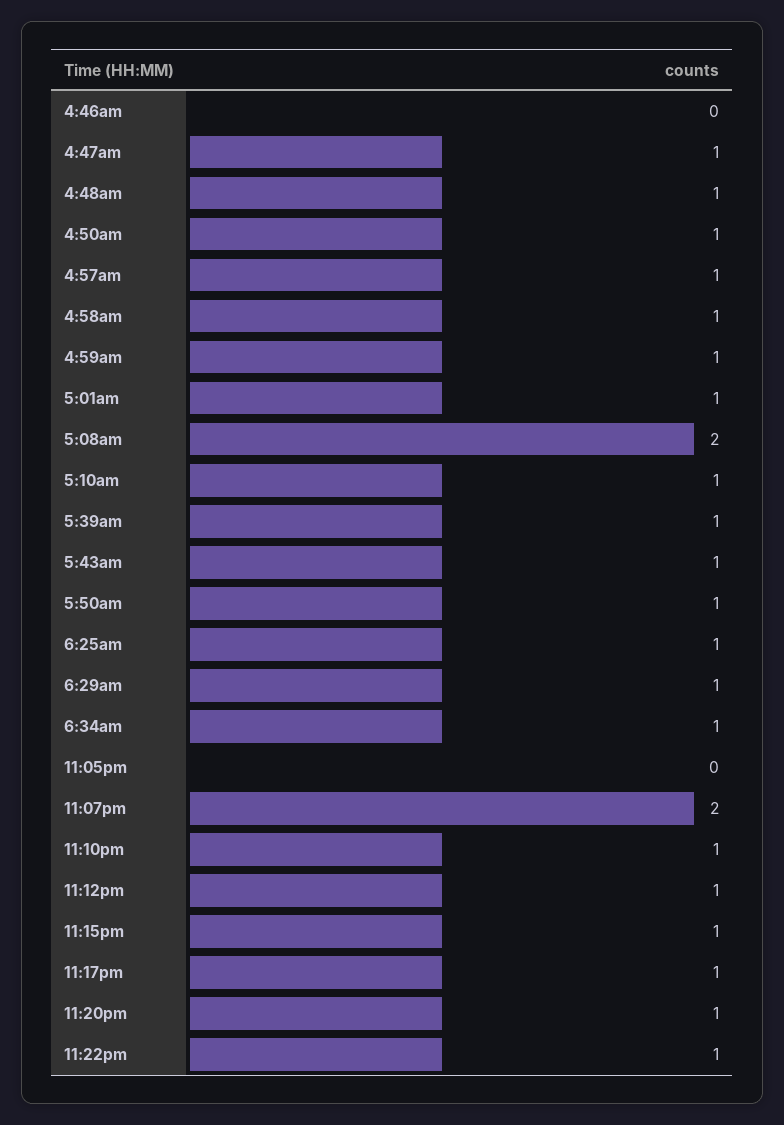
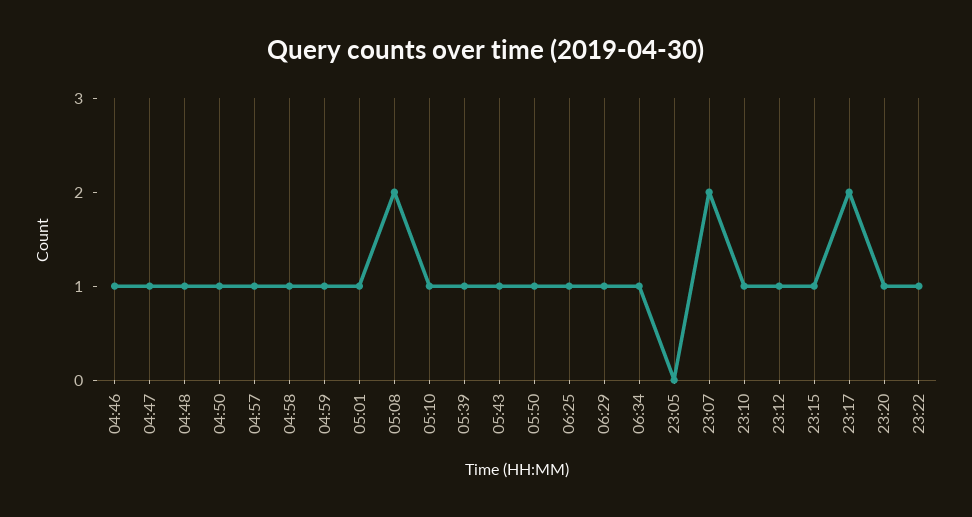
  {
-   "4:46am": 0,
+   "4:46am": 1,
    "4:47am": 1,
    "4:48am": 1,
    "4:50am": 1,
    "4:57am": 1,
    "4:58am": 1,
    "4:59am": 1,
    "5:01am": 1,
    "5:08am": 2,
    "5:10am": 1,
    "5:39am": 1,
    "5:43am": 1,
    "5:50am": 1,
    "6:25am": 1,
    "6:29am": 1,
    "6:34am": 1,
    "11:05pm": 0,
    "11:07pm": 2,
    "11:10pm": 1,
    "11:12pm": 1,
    "11:15pm": 1,
-   "11:17pm": 1,
+   "11:17pm": 2,
    "11:20pm": 1,
    "11:22pm": 1
  }

